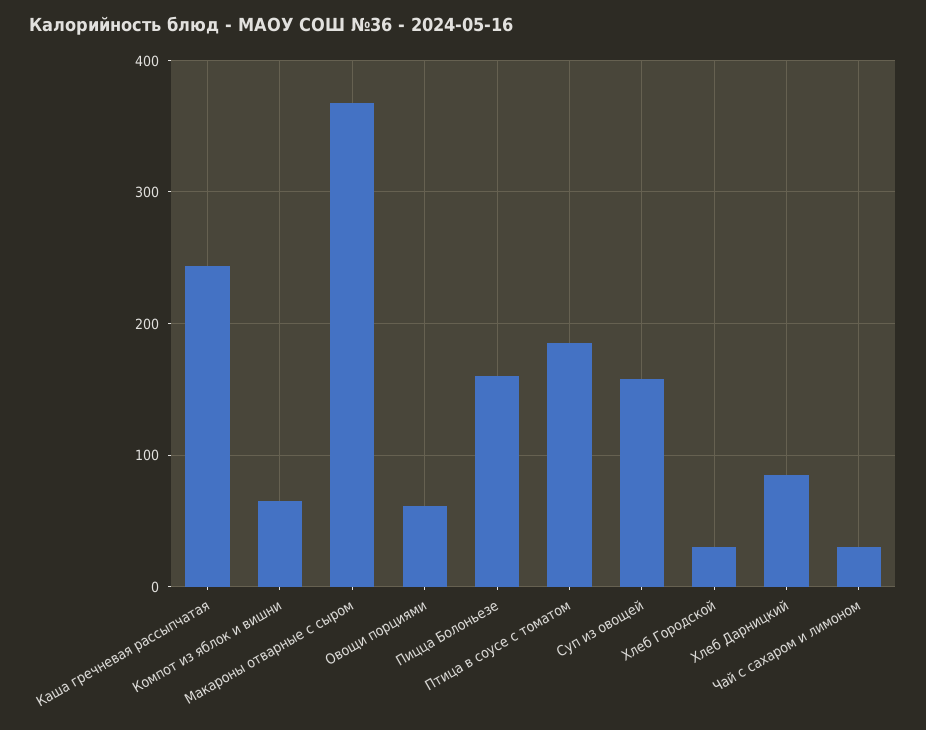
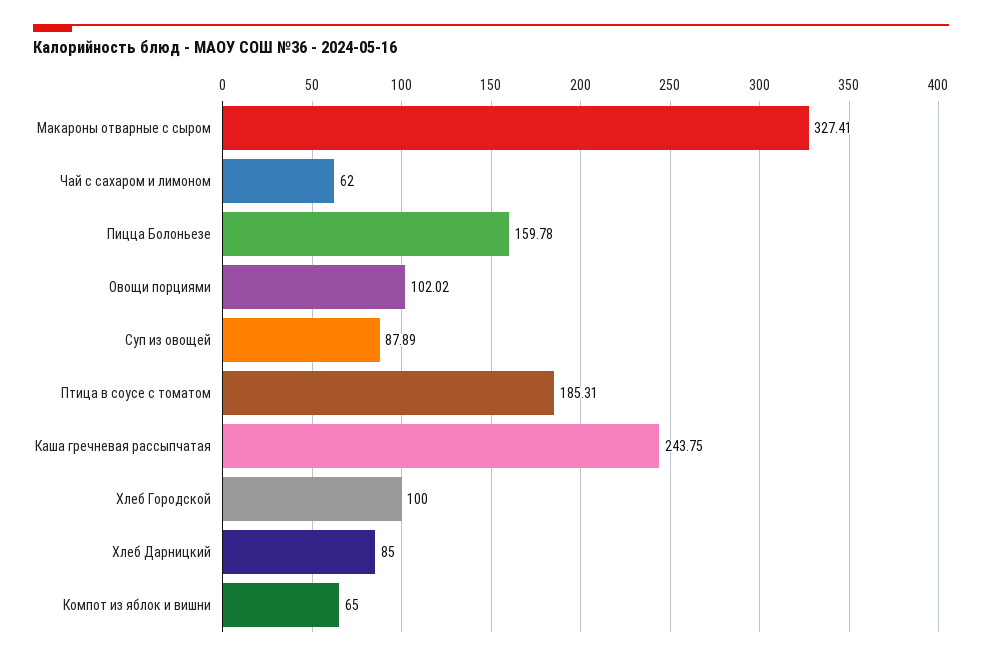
  {
    "Каша гречневая рассыпчатая": 243.75,
    "Компот из яблок и вишни": 65,
-   "Макароны отварные с сыром": 370,
+   "Макароны отварные с сыром": 327.41,
-   "Овощи порциями": 60,
+   "Овощи порциями": 102.02,
    "Пицца Болоньезе": 159.78,
    "Птица в соусе с томатом": 185.31,
-   "Суп из овощей": 160,
+   "Суп из овощей": 87.89,
-   "Хлеб Городской": 30,
+   "Хлеб Городской": 100,
    "Хлеб Дарницкий": 85,
-   "Чай с сахаром и лимоном": 30
+   "Чай с сахаром и лимоном": 62
  }

